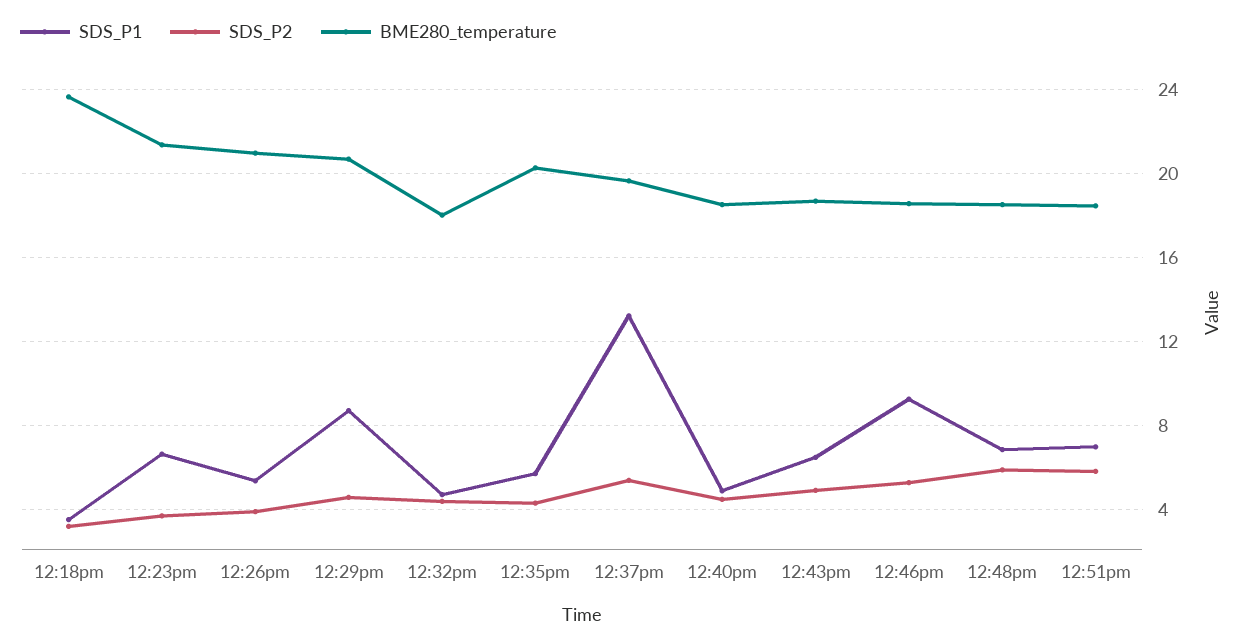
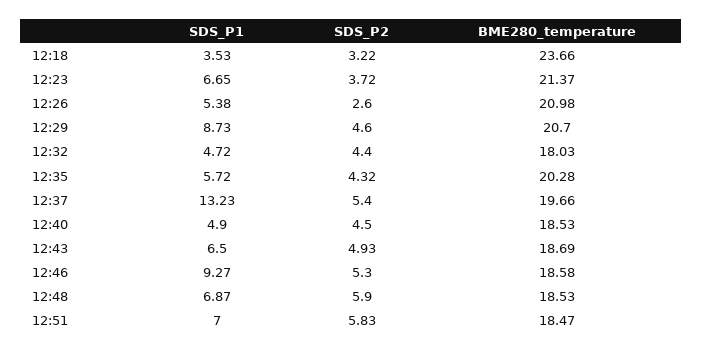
  {
    "SDS_P1": {
      "12:18pm": 3.53,
      "12:23pm": 6.65,
      "12:26pm": 5.38,
      "12:29pm": 8.73,
      "12:32pm": 4.72,
      "12:35pm": 5.72,
      "12:37pm": 13.23,
      "12:40pm": 4.9,
      "12:43pm": 6.5,
      "12:46pm": 9.27,
      "12:48pm": 6.87,
      "12:51pm": 7
    },
    "SDS_P2": {
      "12:18pm": 3.22,
      "12:23pm": 3.72,
-     "12:26pm": 4,
+     "12:26pm": 2.6,
      "12:29pm": 4.6,
      "12:32pm": 4.4,
      "12:35pm": 4.32,
      "12:37pm": 5.4,
      "12:40pm": 4.5,
      "12:43pm": 4.93,
      "12:46pm": 5.3,
      "12:48pm": 5.9,
      "12:51pm": 5.83
    },
    "BME280_temperature": {
      "12:18pm": 23.66,
      "12:23pm": 21.37,
      "12:26pm": 20.98,
      "12:29pm": 20.7,
      "12:32pm": 18.03,
      "12:35pm": 20.28,
      "12:37pm": 19.66,
      "12:40pm": 18.53,
      "12:43pm": 18.69,
      "12:46pm": 18.58,
      "12:48pm": 18.53,
      "12:51pm": 18.47
    }
  }

